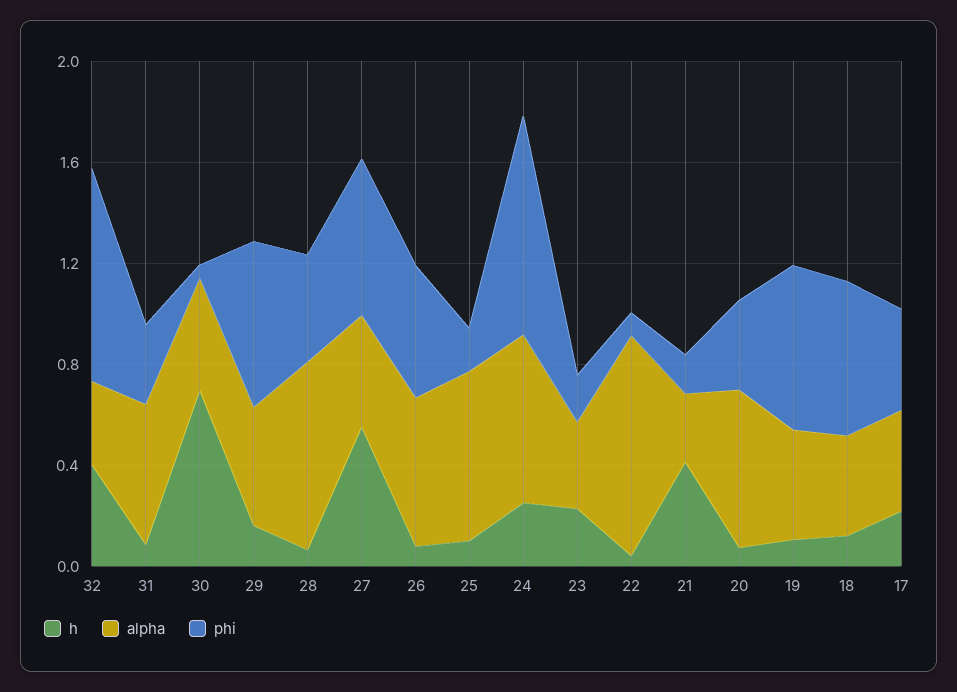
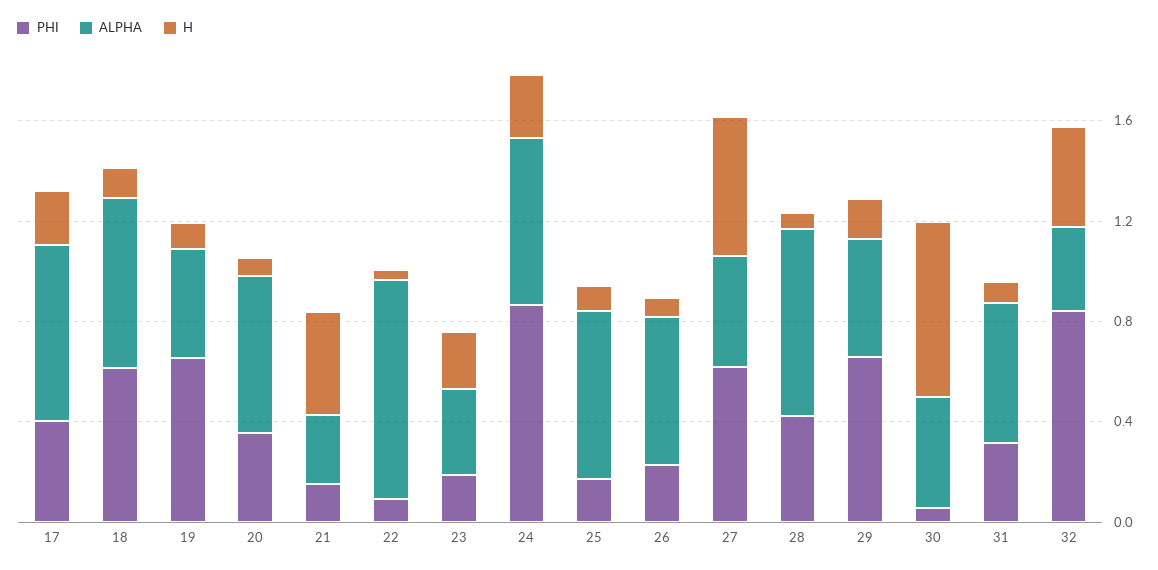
  {
    "h": {
      "32": 0.4,
      "31": 0.1,
      "30": 0.7,
      "29": 0.2,
      "28": 0.1,
      "27": 0.6,
      "26": 0.1,
      "25": 0.1,
      "24": 0.3,
      "23": 0.2,
      "22": 0,
      "21": 0.4,
      "20": 0.1,
      "19": 0.1,
      "18": 0.1,
      "17": 0.2
    },
    "alpha": {
      "32": 0.3,
      "31": 0.6,
      "30": 0.4,
      "29": 0.5,
      "28": 0.7,
      "27": 0.4,
      "26": 0.6,
      "25": 0.7,
      "24": 0.7,
      "23": 0.3,
      "22": 0.9,
      "21": 0.3,
      "20": 0.6,
      "19": 0.4,
-     "18": 0.4,
+     "18": 0.7,
-     "17": 0.4
+     "17": 0.7
    },
    "phi": {
      "32": 0.8,
      "31": 0.3,
      "30": 0.1,
      "29": 0.7,
      "28": 0.4,
      "27": 0.6,
-     "26": 0.5,
+     "26": 0.2,
      "25": 0.2,
      "24": 0.9,
      "23": 0.2,
      "22": 0.1,
      "21": 0.2,
      "20": 0.4,
      "19": 0.7,
      "18": 0.6,
      "17": 0.4
    }
  }

